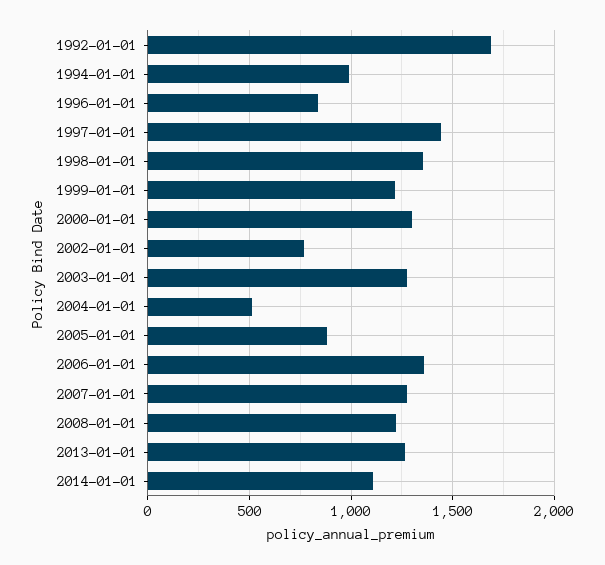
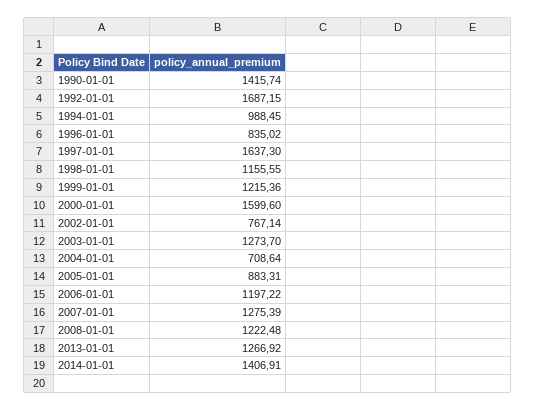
  {
    "1992-01-01": 1687.15,
    "1994-01-01": 988.45,
    "1996-01-01": 835.02,
-   "1997-01-01": 1450,
+   "1997-01-01": 1637.3,
-   "1998-01-01": 1350,
+   "1998-01-01": 1155.55,
    "1999-01-01": 1215.36,
-   "2000-01-01": 1300,
+   "2000-01-01": 1599.6,
    "2002-01-01": 767.14,
    "2003-01-01": 1273.7,
-   "2004-01-01": 500,
+   "2004-01-01": 708.64,
    "2005-01-01": 883.31,
-   "2006-01-01": 1350,
+   "2006-01-01": 1197.22,
    "2007-01-01": 1275.39,
    "2008-01-01": 1222.48,
    "2013-01-01": 1266.92,
-   "2014-01-01": 1100
+   "2014-01-01": 1406.91,
+   "1990-01-01": 1415.74
  }

